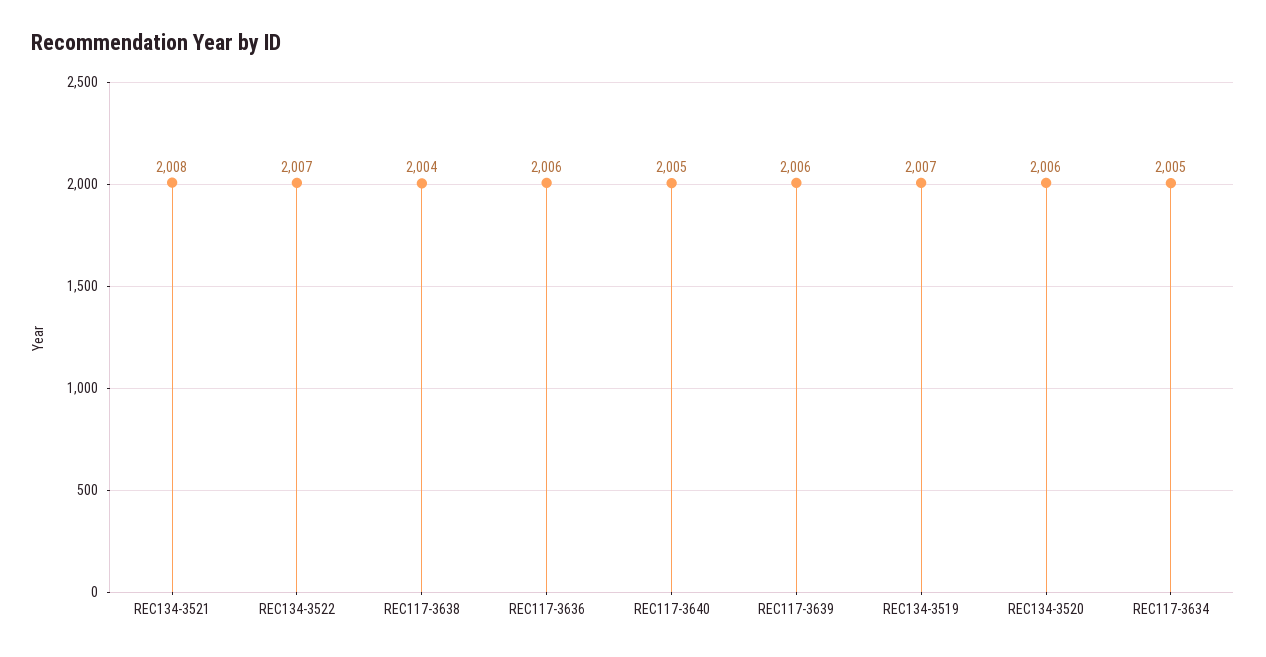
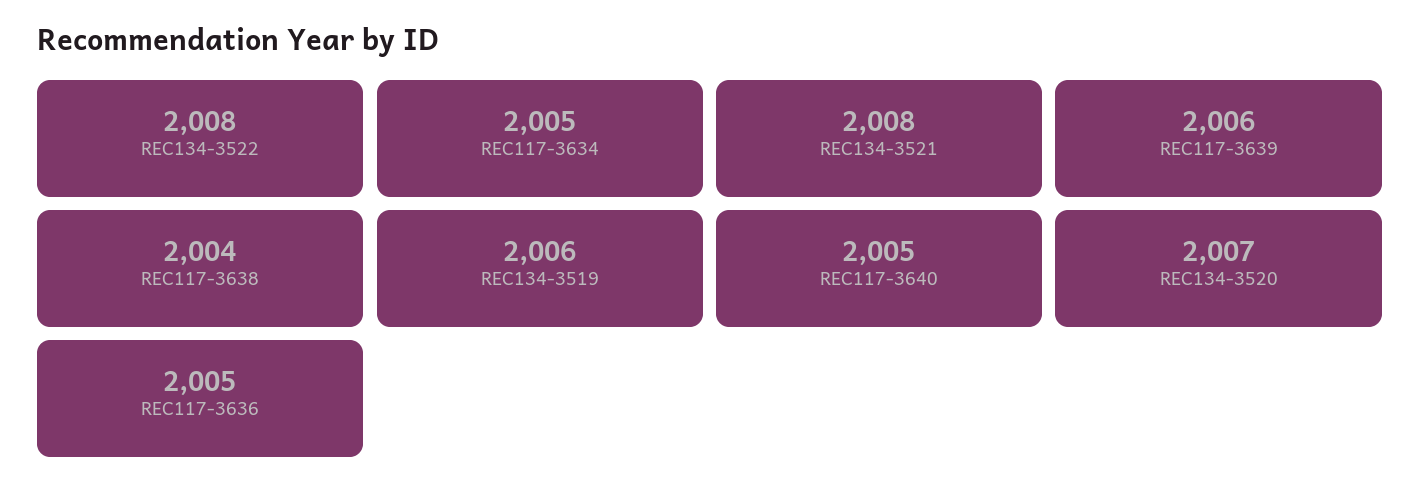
  {
    "REC134-3521": 2008,
-   "REC134-3522": 2007,
+   "REC134-3522": 2008,
    "REC117-3638": 2004,
-   "REC117-3636": 2006,
+   "REC117-3636": 2005,
    "REC117-3640": 2005,
    "REC117-3639": 2006,
-   "REC134-3519": 2007,
+   "REC134-3519": 2006,
-   "REC134-3520": 2006,
+   "REC134-3520": 2007,
    "REC117-3634": 2005
  }

